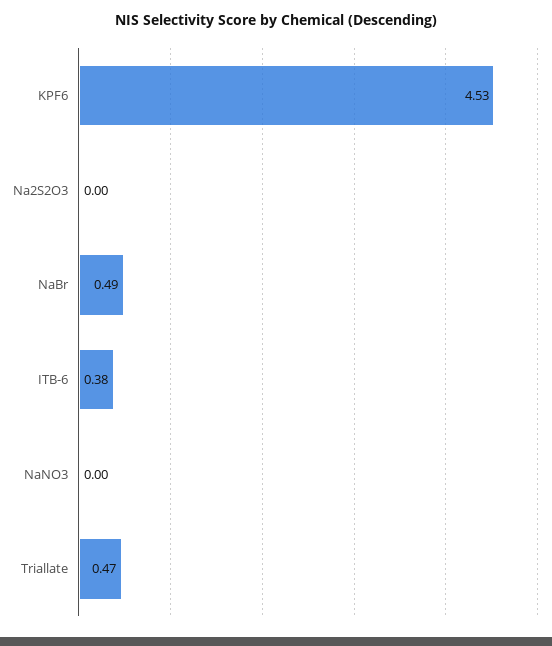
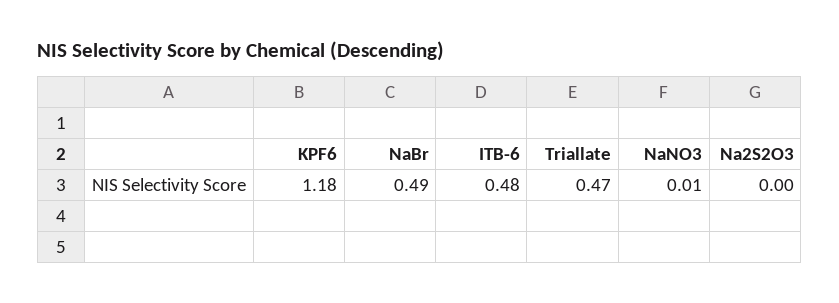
  {
-   "KPF6": 4.53,
+   "KPF6": 1.18,
    "Na2S2O3": 0,
    "NaBr": 0.49,
-   "ITB-6": 0.38,
+   "ITB-6": 0.48,
-   "NaNO3": 0,
+   "NaNO3": 0.01,
    "Triallate": 0.47
  }

